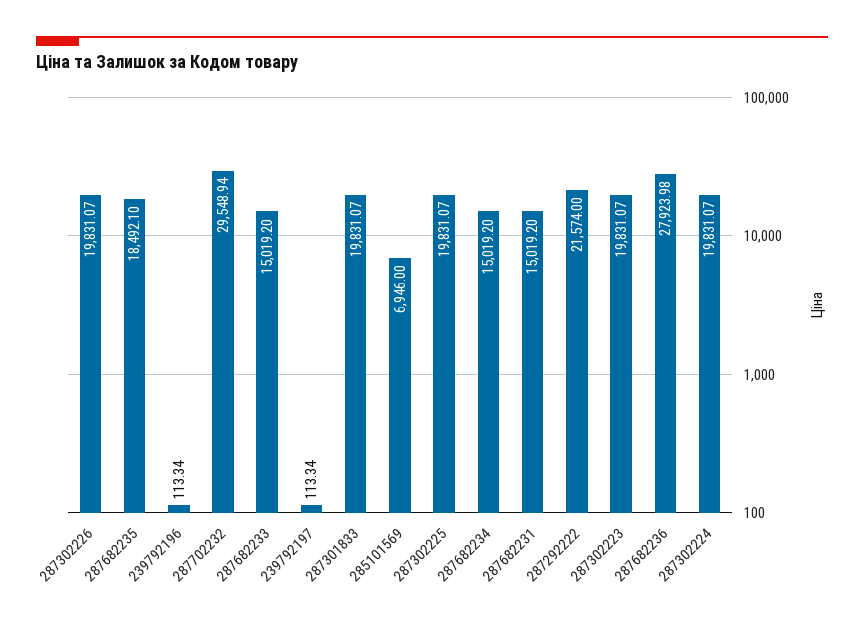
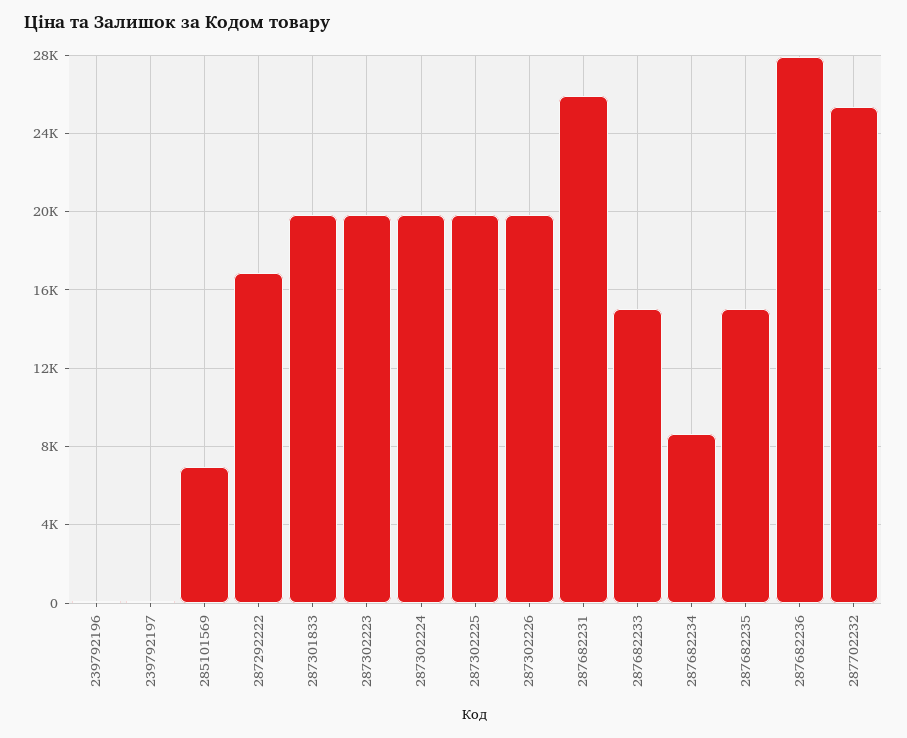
  {
    "287302226": 19831.07,
-   "287682235": 18492.1,
+   "287682235": 15000,
    "239792196": 113.34,
-   "287702232": 29548.94,
+   "287702232": 25500,
    "287682233": 15019.2,
    "239792197": 113.34,
    "287301833": 19831.07,
    "285101569": 6946,
    "287302225": 19831.07,
-   "287682234": 15019.2,
+   "287682234": 8500,
-   "287682231": 15019.2,
+   "287682231": 26000,
-   "287292222": 21574,
+   "287292222": 17000,
    "287302223": 19831.07,
    "287682236": 27923.98,
    "287302224": 19831.07
  }

